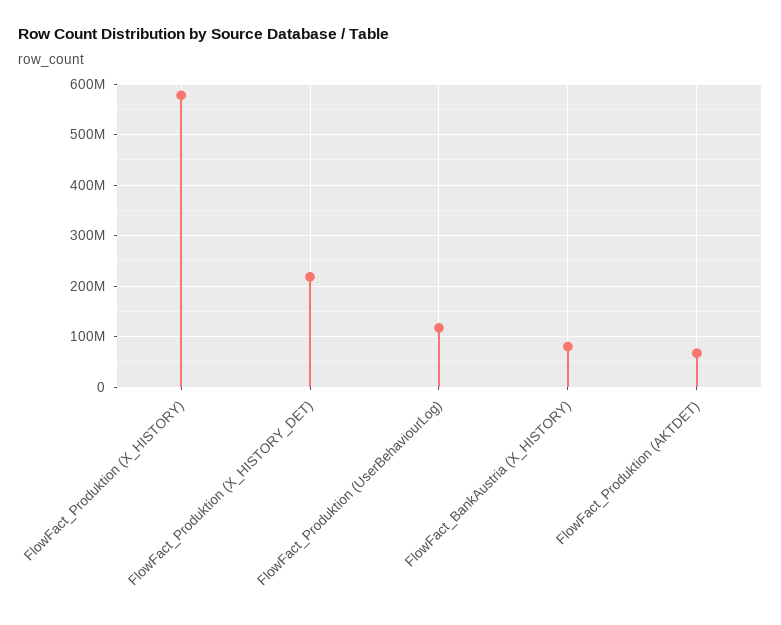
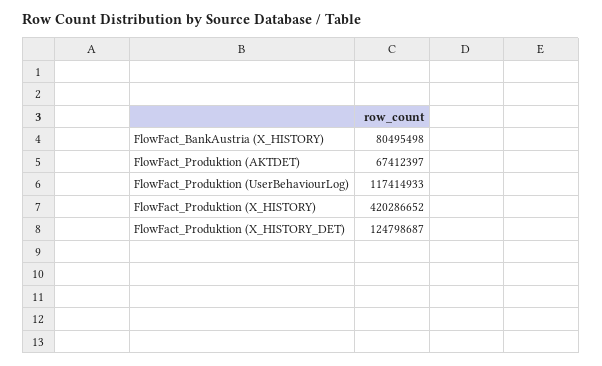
  {
-   "FlowFact_Produktion (X_HISTORY)": 580000000,
+   "FlowFact_Produktion (X_HISTORY)": 420286652,
-   "FlowFact_Produktion (X_HISTORY_DET)": 220000000,
+   "FlowFact_Produktion (X_HISTORY_DET)": 124798687,
    "FlowFact_Produktion (UserBehaviourLog)": 117414933,
    "FlowFact_BankAustria (X_HISTORY)": 80495498,
    "FlowFact_Produktion (AKTDET)": 67412397
  }

